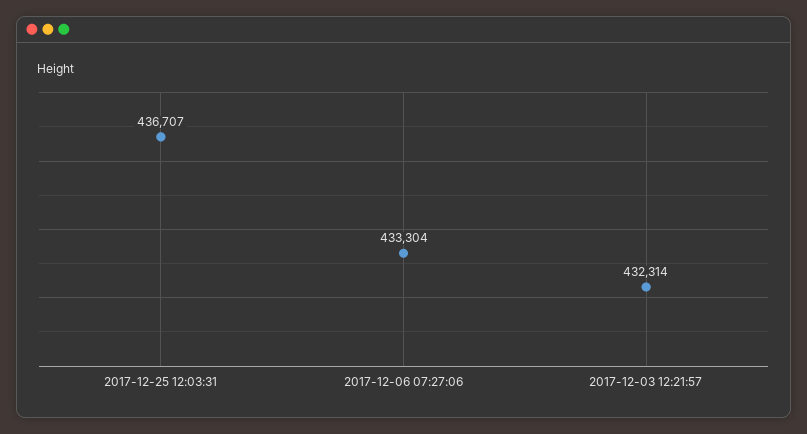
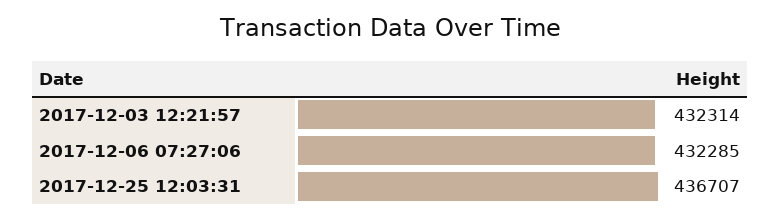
  {
    "2017-12-25 12:03:31": 436707,
-   "2017-12-06 07:27:06": 433304,
+   "2017-12-06 07:27:06": 432285,
    "2017-12-03 12:21:57": 432314
  }

